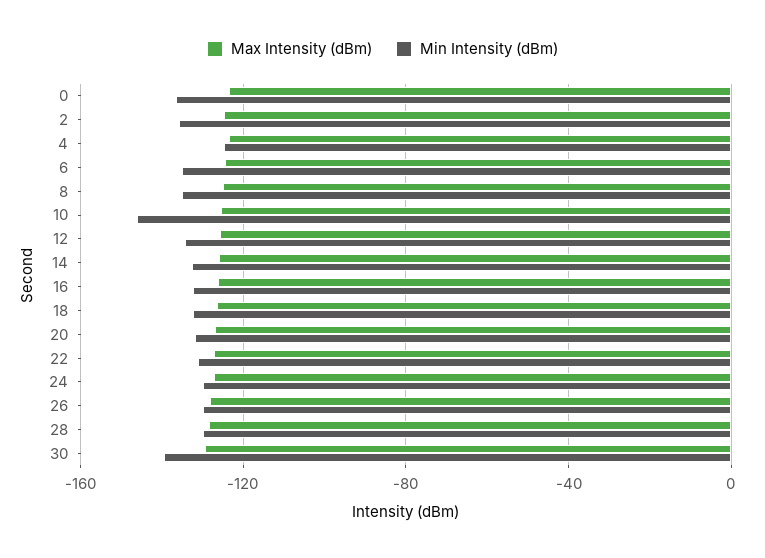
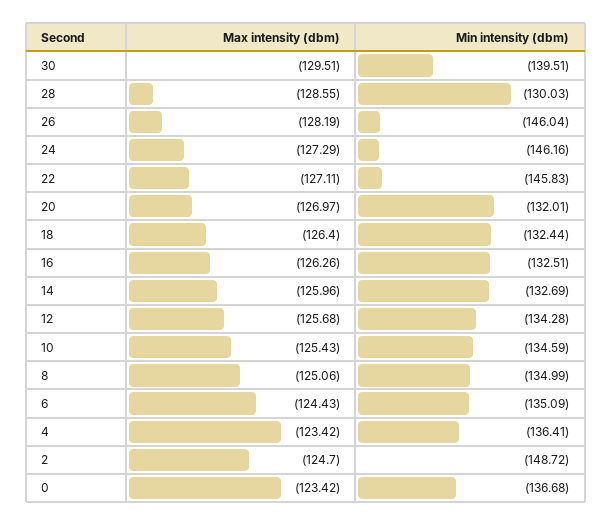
  {
    "Max Intensity (dBm)": {
      "0": -123.42,
      "2": -124.7,
      "4": -123.42,
      "6": -124.43,
      "8": -125.06,
      "10": -125.43,
      "12": -125.68,
      "14": -125.96,
      "16": -126.26,
      "18": -126.4,
      "20": -126.97,
      "22": -127.11,
      "24": -127.29,
      "26": -128.19,
      "28": -128.55,
      "30": -129.51
    },
    "Min Intensity (dBm)": {
      "0": -136.68,
-     "2": -135,
+     "2": -148.72,
-     "4": -125,
+     "4": -136.41,
      "6": -135.09,
      "8": -134.99,
-     "10": -145,
+     "10": -134.59,
      "12": -134.28,
      "14": -132.69,
      "16": -132.51,
      "18": -132.44,
      "20": -132.01,
-     "22": -130,
+     "22": -145.83,
-     "24": -130,
+     "24": -146.16,
-     "26": -130,
+     "26": -146.04,
      "28": -130.03,
      "30": -139.51
    }
  }

